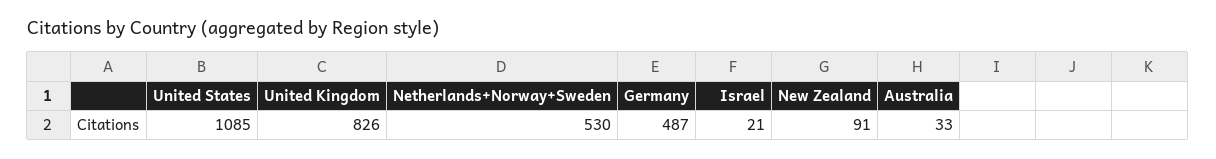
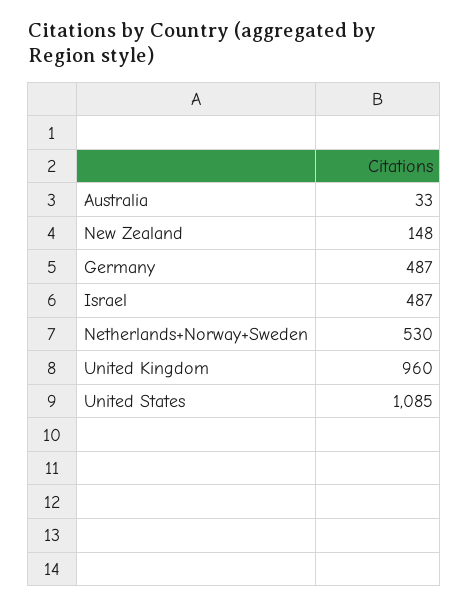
  {
    "United States": 1085,
-   "United Kingdom": 826,
+   "United Kingdom": 960,
    "Netherlands+Norway+Sweden": 530,
    "Germany": 487,
-   "Israel": 21,
+   "Israel": 487,
-   "New Zealand": 91,
+   "New Zealand": 148,
    "Australia": 33
  }

